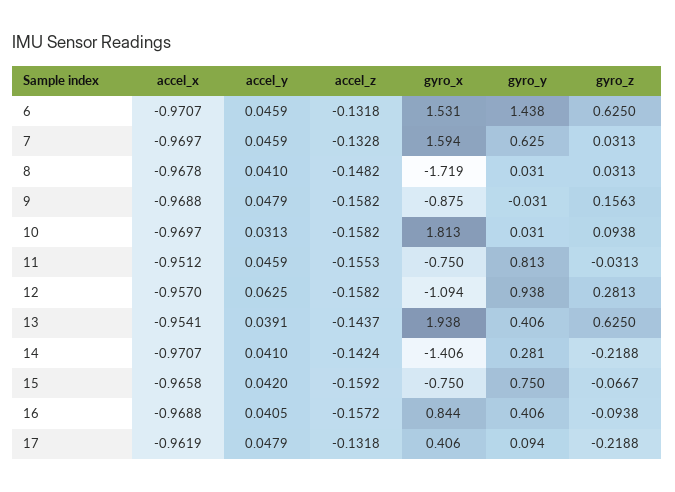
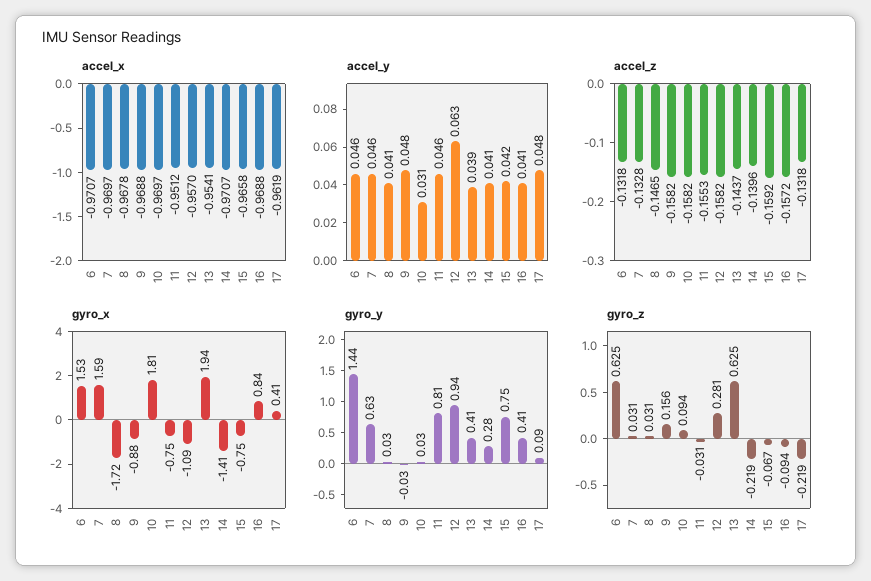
  {
    "accel_x": {
      "6": -0.9707,
      "7": -0.9697,
      "8": -0.9678,
      "9": -0.9688,
      "10": -0.9697,
      "11": -0.9512,
      "12": -0.957,
      "13": -0.9541,
      "14": -0.9707,
      "15": -0.9658,
      "16": -0.9688,
      "17": -0.9619
    },
    "accel_y": {
      "6": 0.0459,
      "7": 0.0459,
      "8": 0.041,
      "9": 0.0479,
      "10": 0.0313,
      "11": 0.0459,
      "12": 0.0625,
      "13": 0.0391,
      "14": 0.041,
      "15": 0.042,
      "16": 0.0405,
      "17": 0.0479
    },
    "accel_z": {
      "6": -0.1318,
      "7": -0.1328,
-     "8": -0.1482,
+     "8": -0.1465,
      "9": -0.1582,
      "10": -0.1582,
      "11": -0.1553,
      "12": -0.1582,
      "13": -0.1437,
-     "14": -0.1424,
+     "14": -0.1396,
      "15": -0.1592,
      "16": -0.1572,
      "17": -0.1318
    },
    "gyro_x": {
      "6": 1.531,
      "7": 1.594,
      "8": -1.719,
      "9": -0.875,
      "10": 1.813,
      "11": -0.75,
      "12": -1.094,
      "13": 1.938,
      "14": -1.406,
      "15": -0.75,
      "16": 0.844,
      "17": 0.406
    },
    "gyro_y": {
      "6": 1.438,
      "7": 0.625,
      "8": 0.031,
      "9": -0.031,
      "10": 0.031,
      "11": 0.813,
      "12": 0.938,
      "13": 0.406,
      "14": 0.281,
      "15": 0.75,
      "16": 0.406,
      "17": 0.094
    },
    "gyro_z": {
      "6": 0.625,
      "7": 0.0313,
      "8": 0.0313,
      "9": 0.1563,
      "10": 0.0938,
      "11": -0.0313,
      "12": 0.2813,
      "13": 0.625,
      "14": -0.2188,
      "15": -0.0667,
      "16": -0.0938,
      "17": -0.2188
    }
  }

